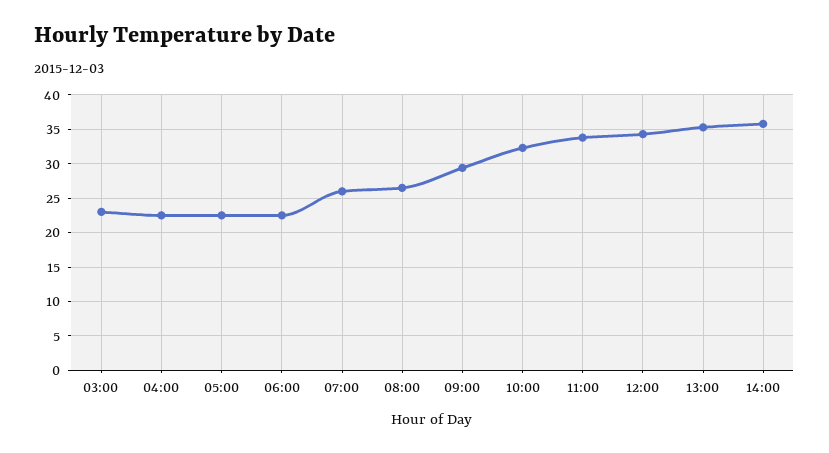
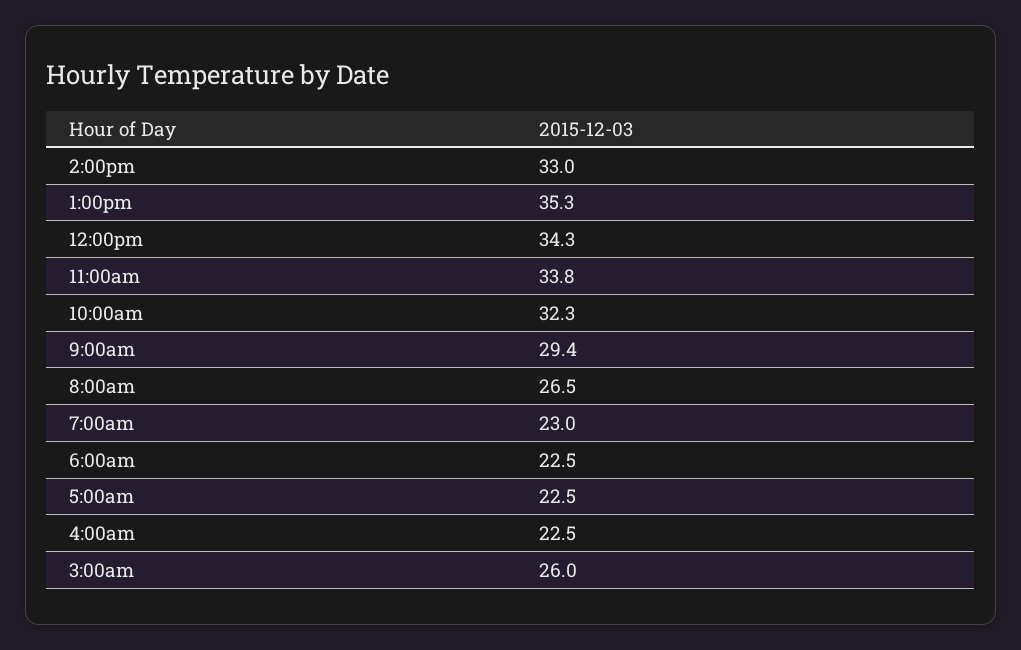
  {
-   "03:00": 23,
+   "03:00": 26,
    "04:00": 22.5,
    "05:00": 22.5,
    "06:00": 22.5,
-   "07:00": 26,
+   "07:00": 23,
    "08:00": 26.5,
    "09:00": 29.4,
    "10:00": 32.3,
    "11:00": 33.8,
    "12:00": 34.3,
    "13:00": 35.3,
-   "14:00": 36
+   "14:00": 33
  }

